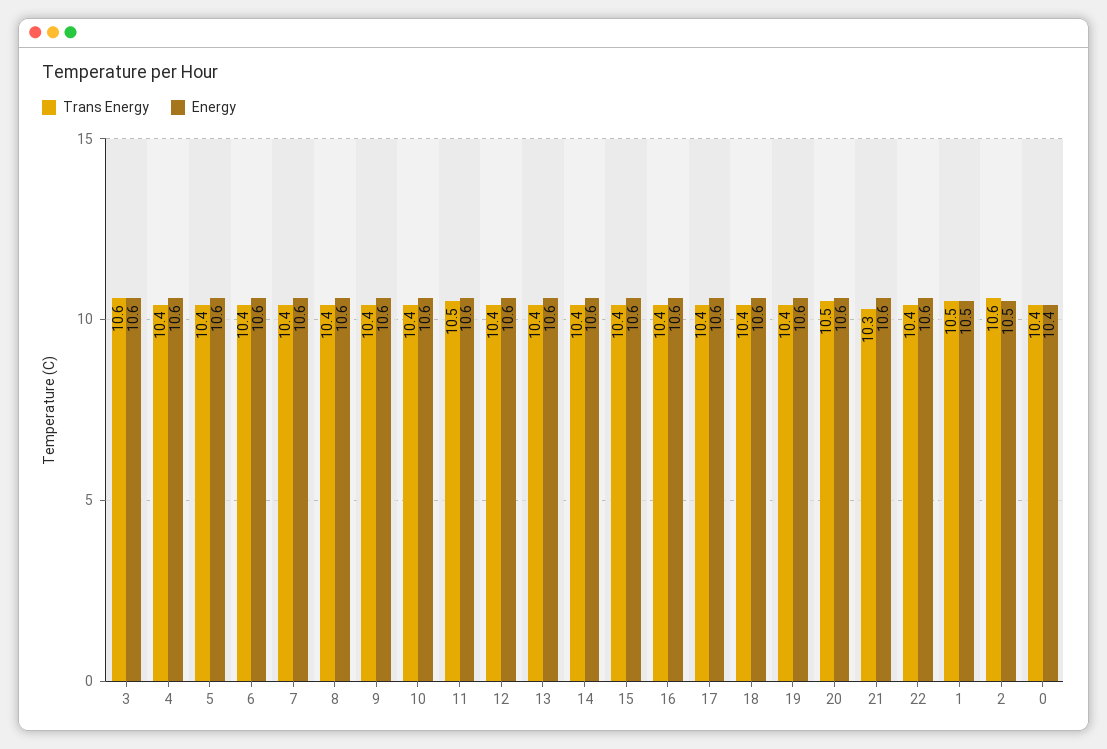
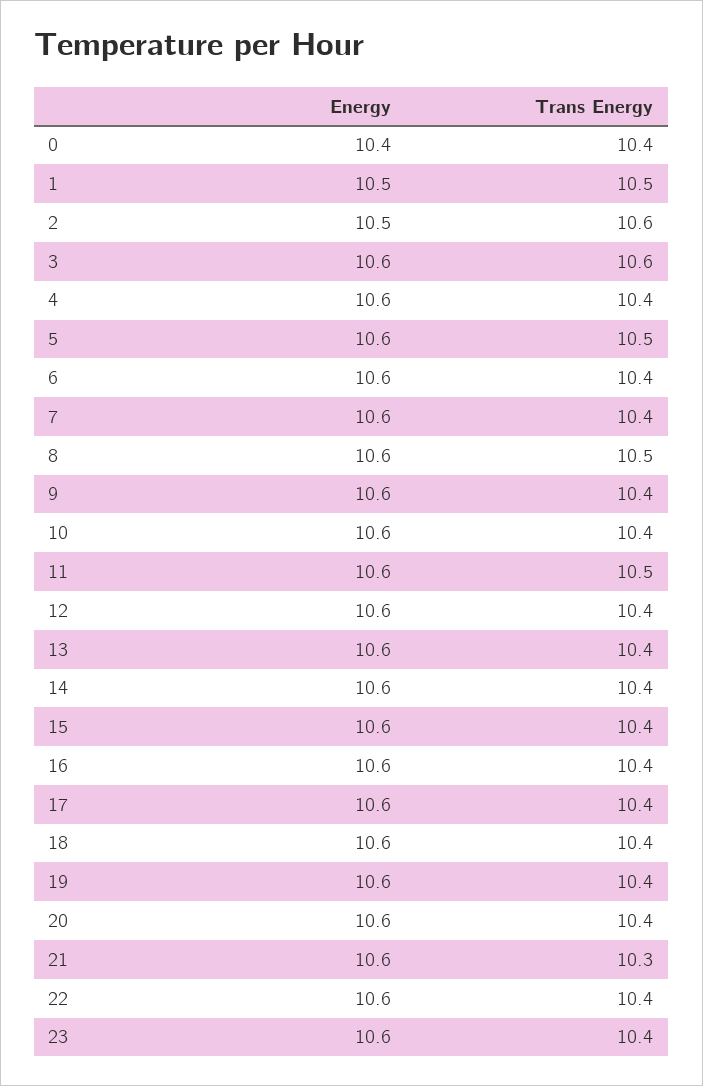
  {
    "Trans Energy": {
      "3": 10.6,
      "4": 10.4,
-     "5": 10.4,
+     "5": 10.5,
      "6": 10.4,
      "7": 10.4,
-     "8": 10.4,
+     "8": 10.5,
      "9": 10.4,
      "10": 10.4,
      "11": 10.5,
      "12": 10.4,
      "13": 10.4,
      "14": 10.4,
      "15": 10.4,
      "16": 10.4,
      "17": 10.4,
      "18": 10.4,
      "19": 10.4,
-     "20": 10.5,
+     "20": 10.4,
      "21": 10.3,
      "22": 10.4,
      "1": 10.5,
      "2": 10.6,
-     "0": 10.4
+     "0": 10.4,
+     "23": 10.4
    },
    "Energy": {
      "3": 10.6,
      "4": 10.6,
      "5": 10.6,
      "6": 10.6,
      "7": 10.6,
      "8": 10.6,
      "9": 10.6,
      "10": 10.6,
      "11": 10.6,
      "12": 10.6,
      "13": 10.6,
      "14": 10.6,
      "15": 10.6,
      "16": 10.6,
      "17": 10.6,
      "18": 10.6,
      "19": 10.6,
      "20": 10.6,
      "21": 10.6,
      "22": 10.6,
      "1": 10.5,
      "2": 10.5,
-     "0": 10.4
+     "0": 10.4,
+     "23": 10.6
    }
  }

